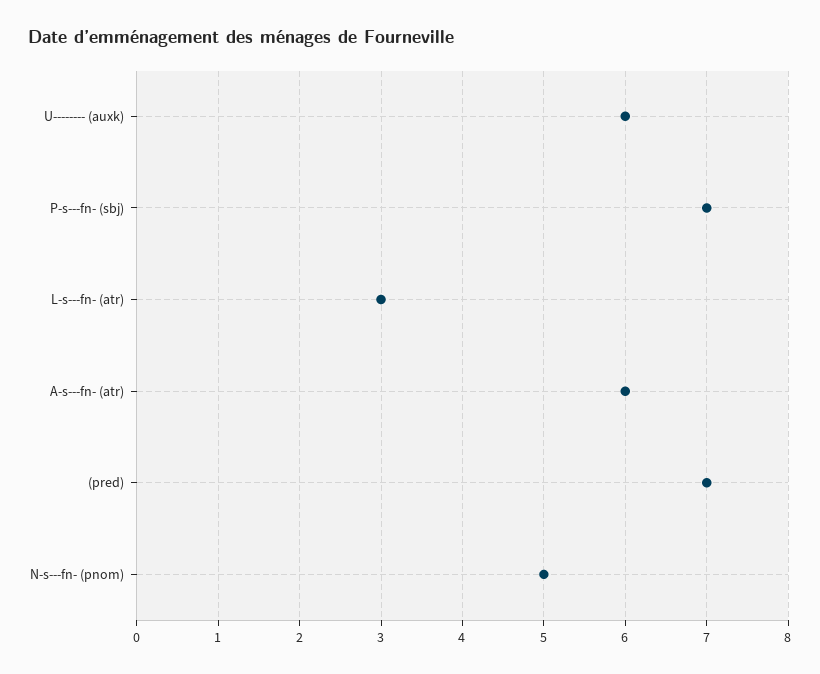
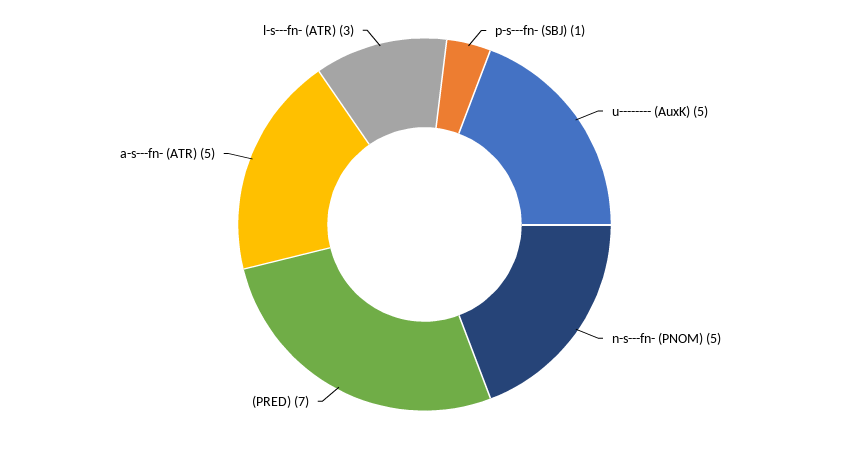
  {
-   "U-------- (auxk)": 6,
+   "U-------- (auxk)": 5,
-   "P-s---fn- (sbj)": 7,
+   "P-s---fn- (sbj)": 1,
    "L-s---fn- (atr)": 3,
-   "A-s---fn- (atr)": 6,
+   "A-s---fn- (atr)": 5,
    "(pred)": 7,
    "N-s---fn- (pnom)": 5
  }

